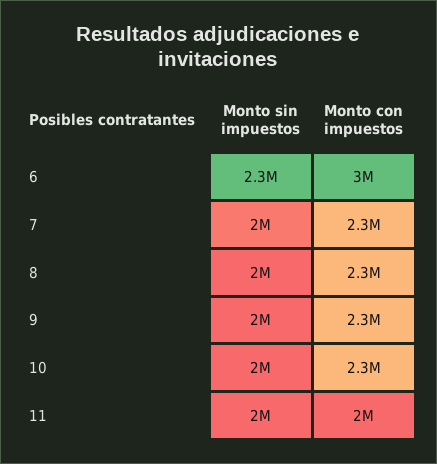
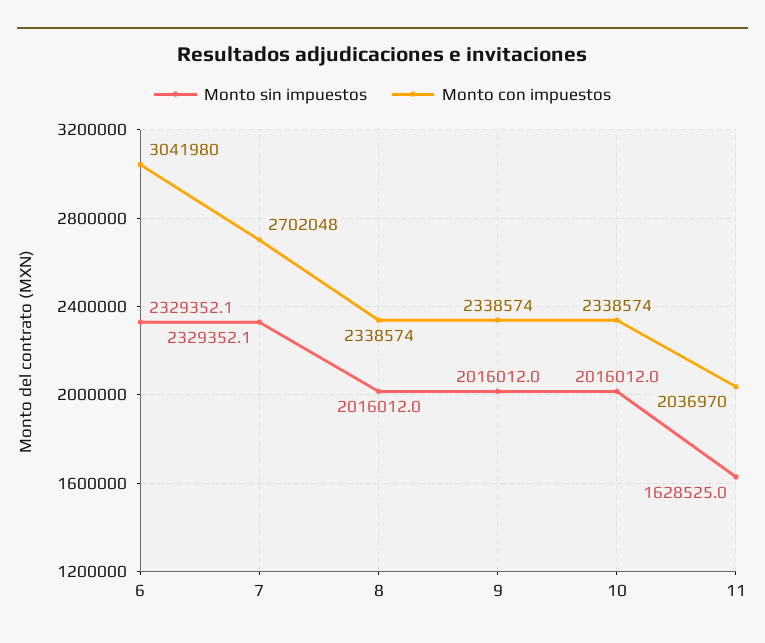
  {
    "Monto sin impuestos": {
      "6": 2329352.1,
-     "7": 2000000,
+     "7": 2329352.1,
      "8": 2016012,
      "9": 2016012,
      "10": 2016012,
-     "11": 2000000
+     "11": 1628525
    },
    "Monto con impuestos": {
      "6": 3041980,
-     "7": 2300000,
+     "7": 2702048,
      "8": 2338574,
      "9": 2338574,
      "10": 2338574,
      "11": 2036970
    }
  }

